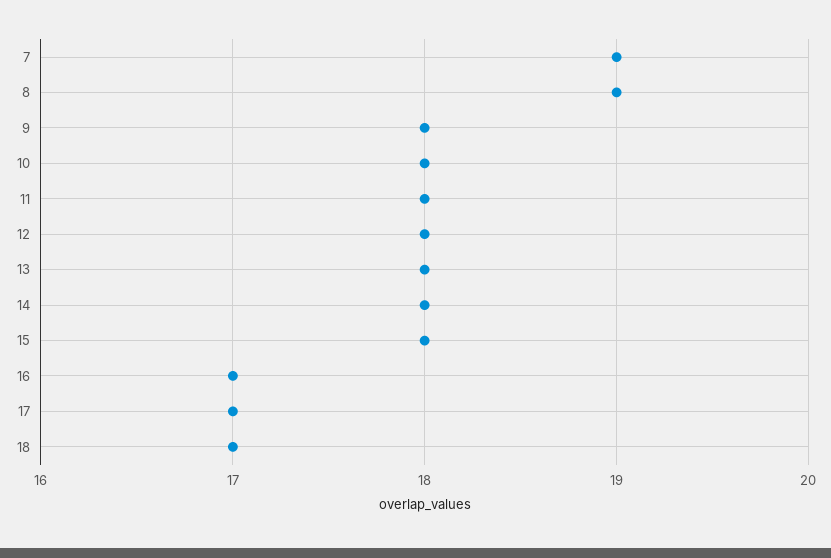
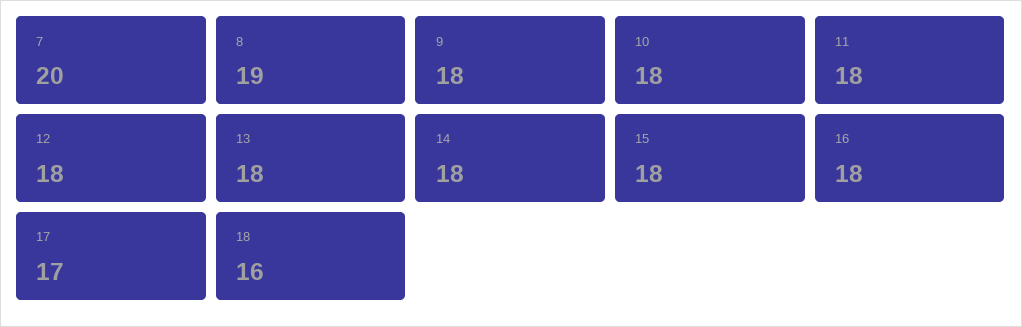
  {
-   "7": 19,
+   "7": 20,
    "8": 19,
    "9": 18,
    "10": 18,
    "11": 18,
    "12": 18,
    "13": 18,
    "14": 18,
    "15": 18,
-   "16": 17,
+   "16": 18,
    "17": 17,
-   "18": 17
+   "18": 16
  }

